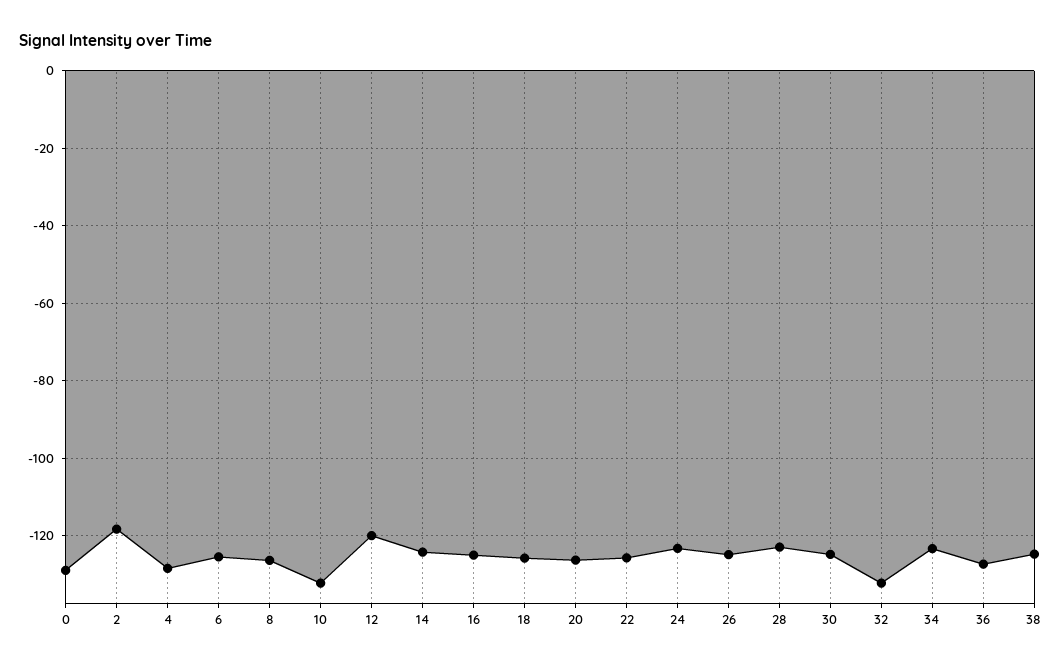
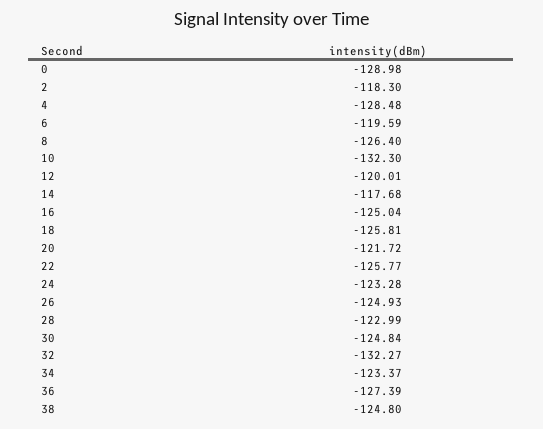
  {
    "0": -128.98,
    "2": -118.3,
    "4": -128.48,
-   "6": -126,
+   "6": -119.59,
    "8": -126.4,
    "10": -132.3,
    "12": -120.01,
-   "14": -124,
+   "14": -117.68,
    "16": -125.04,
    "18": -125.81,
-   "20": -126,
+   "20": -121.72,
    "22": -125.77,
    "24": -123.28,
    "26": -124.93,
    "28": -122.99,
    "30": -124.84,
    "32": -132.27,
    "34": -123.37,
    "36": -127.39,
    "38": -124.8
  }

